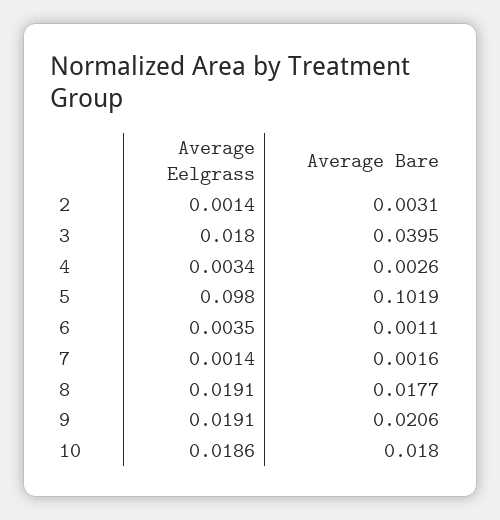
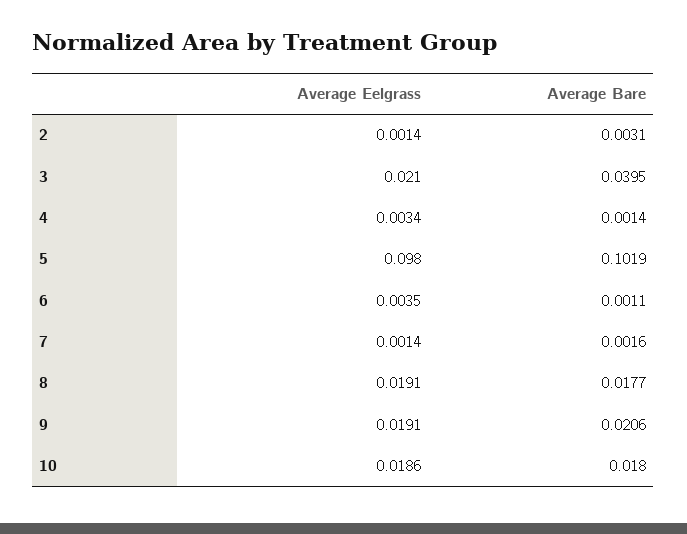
  {
    "Average Eelgrass": {
      "2": 0.0014,
-     "3": 0.018,
+     "3": 0.021,
      "4": 0.0034,
      "5": 0.098,
      "6": 0.0035,
      "7": 0.0014,
      "8": 0.0191,
      "9": 0.0191,
      "10": 0.0186
    },
    "Average Bare": {
      "2": 0.0031,
      "3": 0.0395,
-     "4": 0.0026,
+     "4": 0.0014,
      "5": 0.1019,
      "6": 0.0011,
      "7": 0.0016,
      "8": 0.0177,
      "9": 0.0206,
      "10": 0.018
    }
  }

